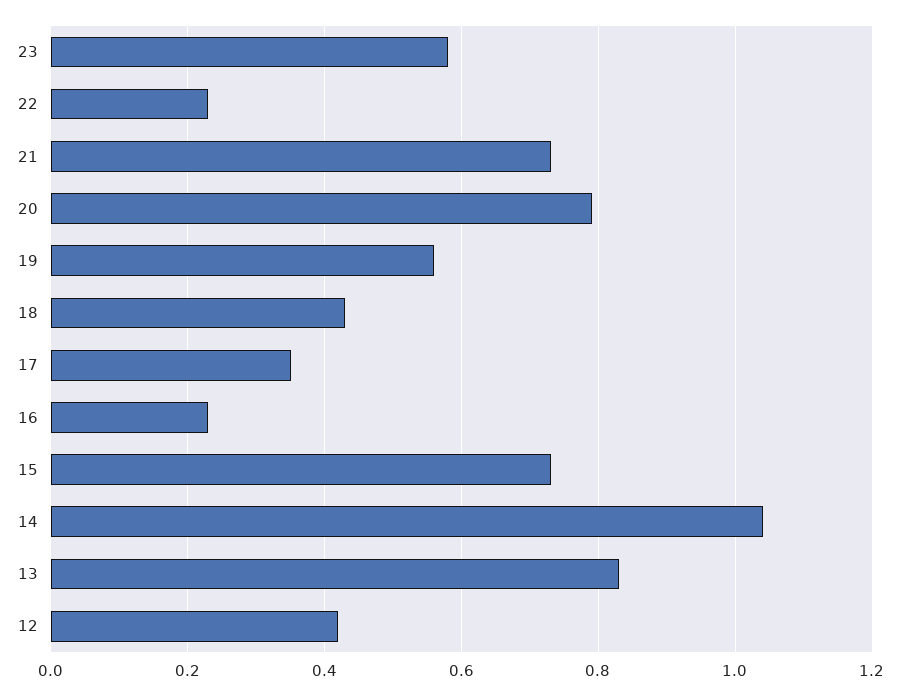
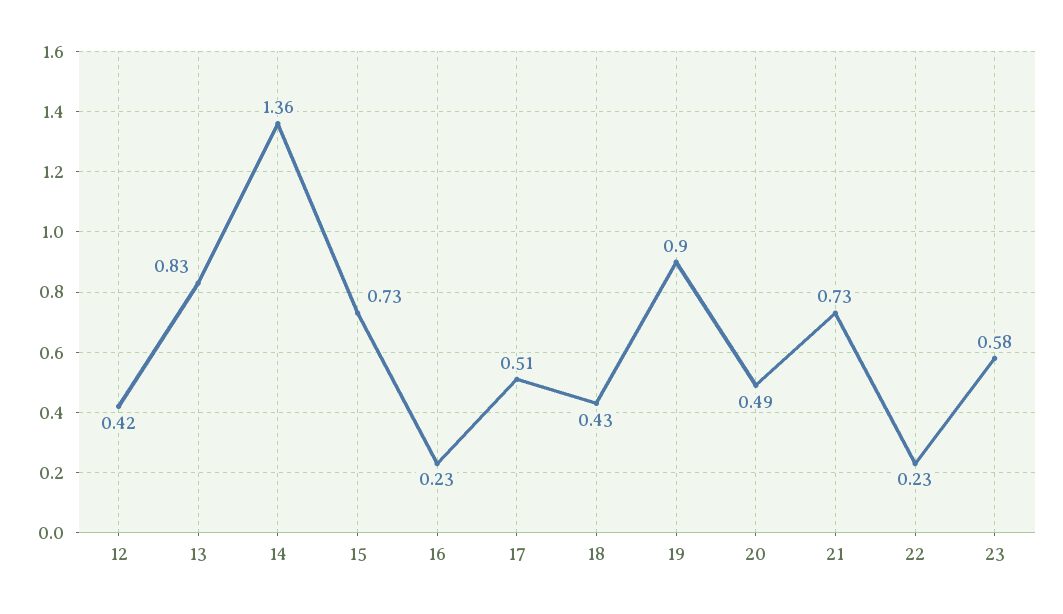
  {
    "23": 0.58,
    "22": 0.23,
    "21": 0.73,
-   "20": 0.8,
+   "20": 0.49,
-   "19": 0.55,
+   "19": 0.9,
    "18": 0.43,
-   "17": 0.35,
+   "17": 0.51,
    "16": 0.23,
    "15": 0.73,
-   "14": 1.05,
+   "14": 1.36,
    "13": 0.83,
    "12": 0.42
  }

